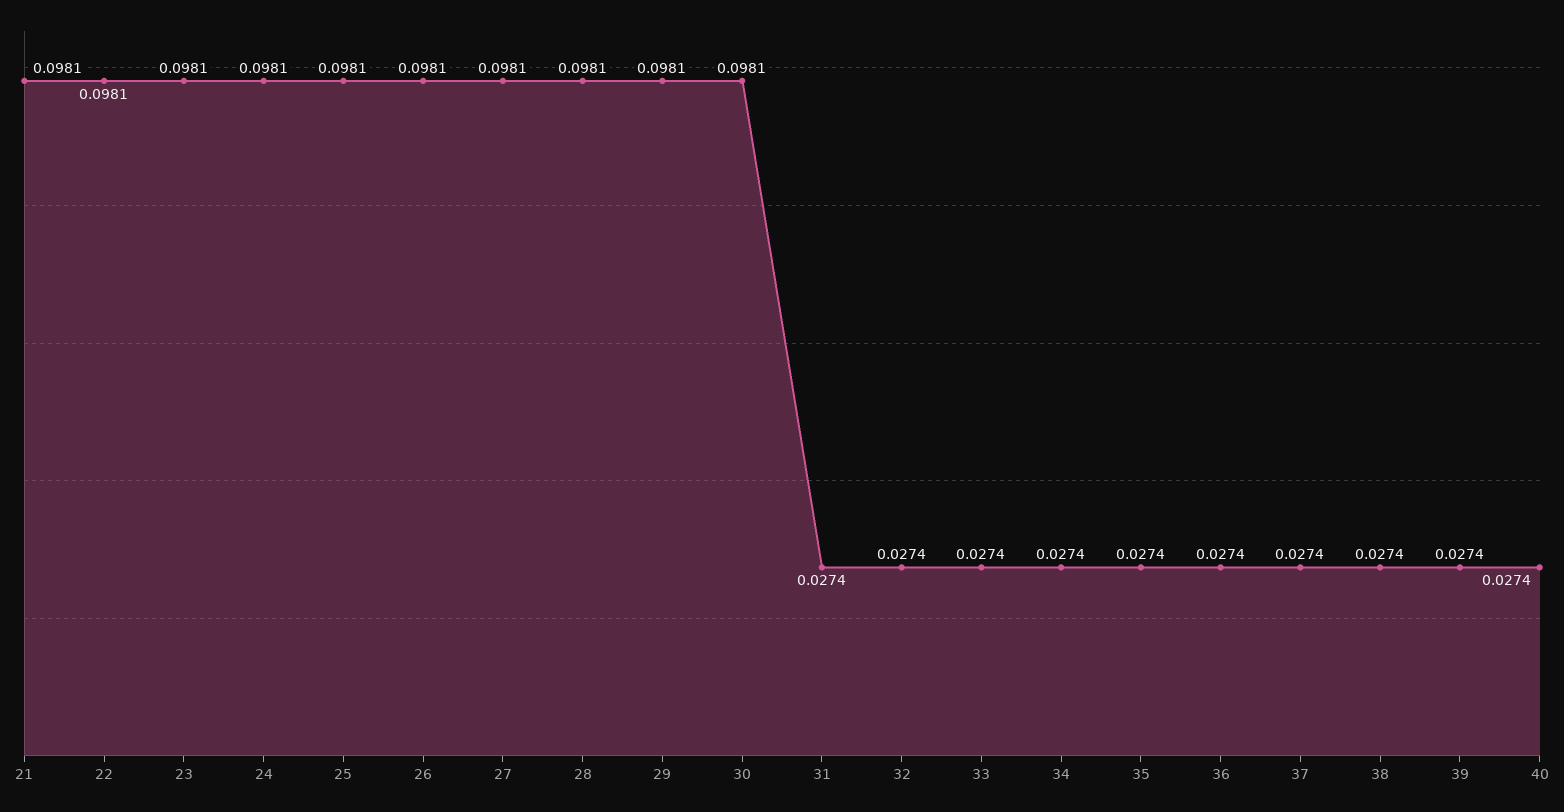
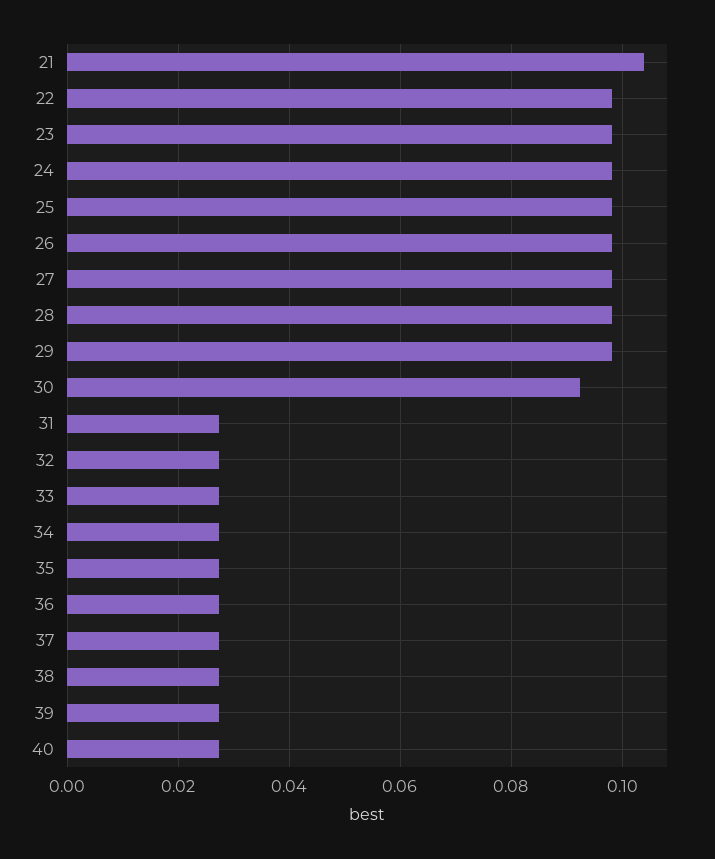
  {
-   "21": 0.0981,
+   "21": 0.104,
    "22": 0.0981,
    "23": 0.0981,
    "24": 0.0981,
    "25": 0.0981,
    "26": 0.0981,
    "27": 0.0981,
    "28": 0.0981,
    "29": 0.0981,
-   "30": 0.0981,
+   "30": 0.092,
    "31": 0.0274,
    "32": 0.0274,
    "33": 0.0274,
    "34": 0.0274,
    "35": 0.0274,
    "36": 0.0274,
    "37": 0.0274,
    "38": 0.0274,
    "39": 0.0274,
    "40": 0.0274
  }

